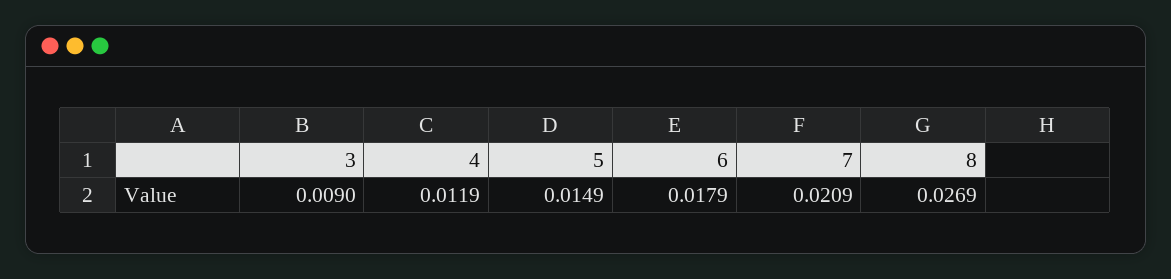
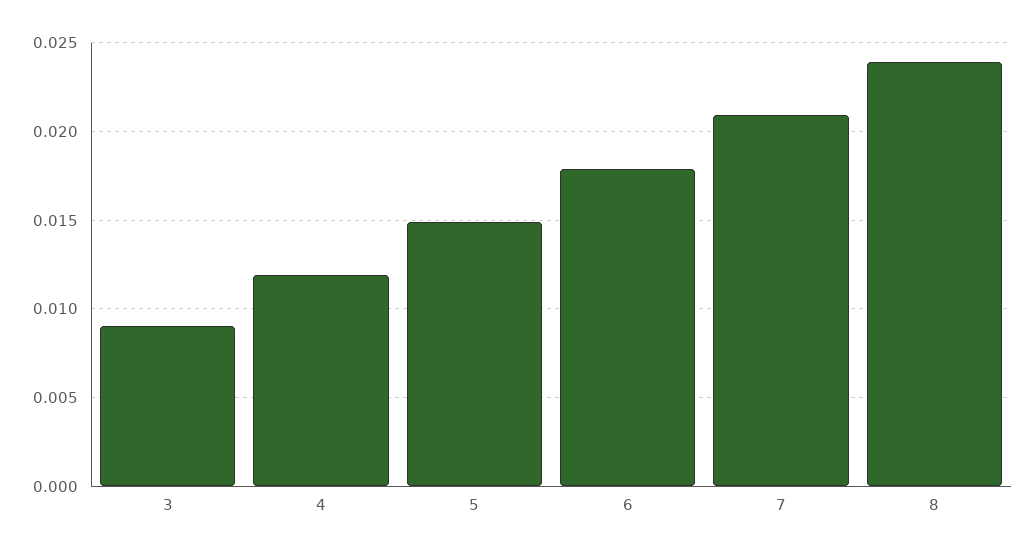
  {
    "3": 0.009,
    "4": 0.0119,
    "5": 0.0149,
    "6": 0.0179,
    "7": 0.0209,
-   "8": 0.0269
+   "8": 0.024
  }

